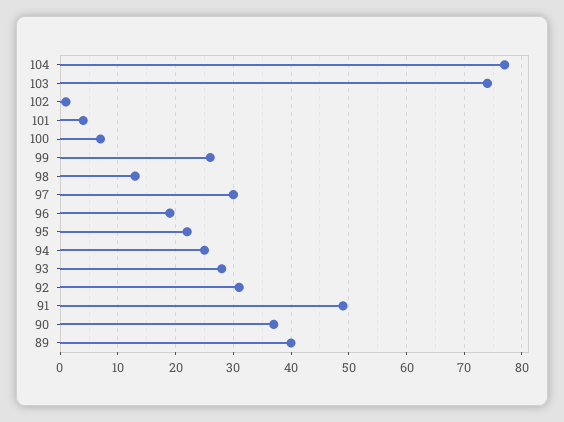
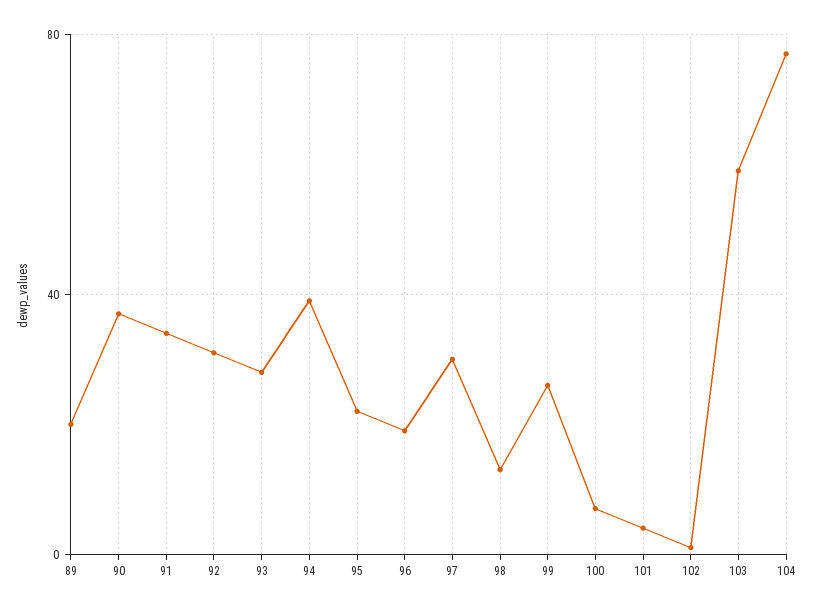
  {
    "104": 75,
-   "103": 75,
+   "103": 60,
    "102": 0,
    "101": 5,
    "100": 5,
    "99": 25,
    "98": 15,
    "97": 30,
    "96": 20,
    "95": 20,
-   "94": 25,
+   "94": 40,
    "93": 30,
    "92": 30,
-   "91": 50,
+   "91": 35,
    "90": 35,
-   "89": 40
+   "89": 20
  }

